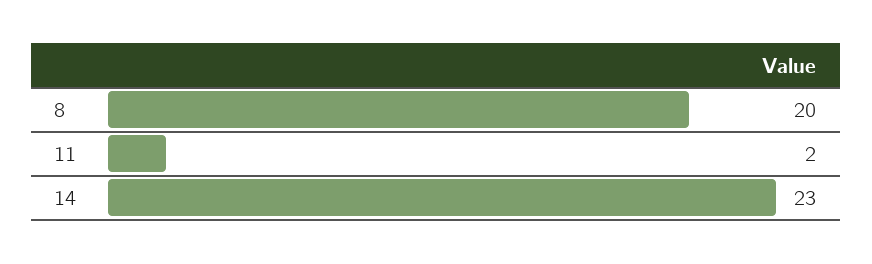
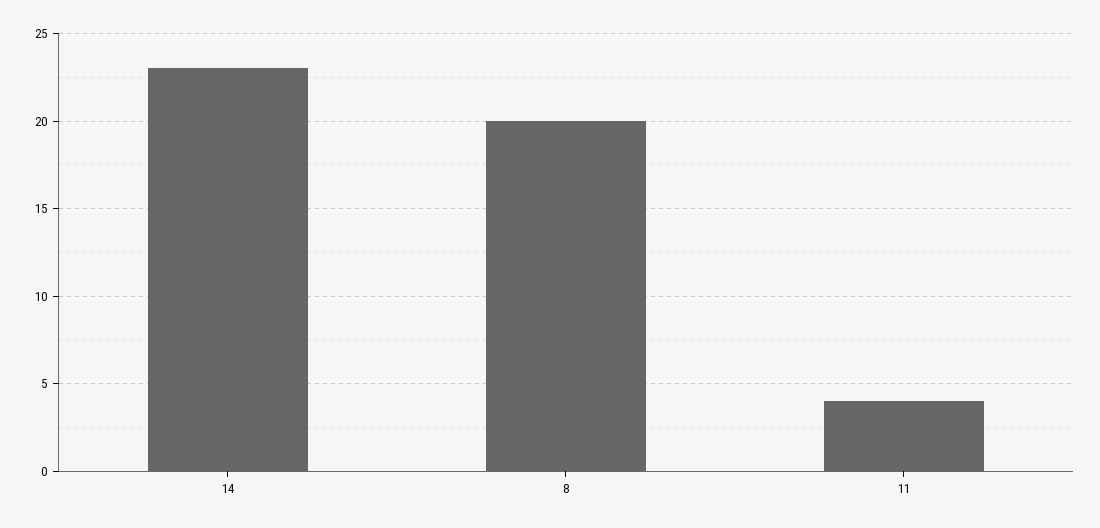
  {
    "8": 20,
-   "11": 2,
+   "11": 4,
    "14": 23
  }

